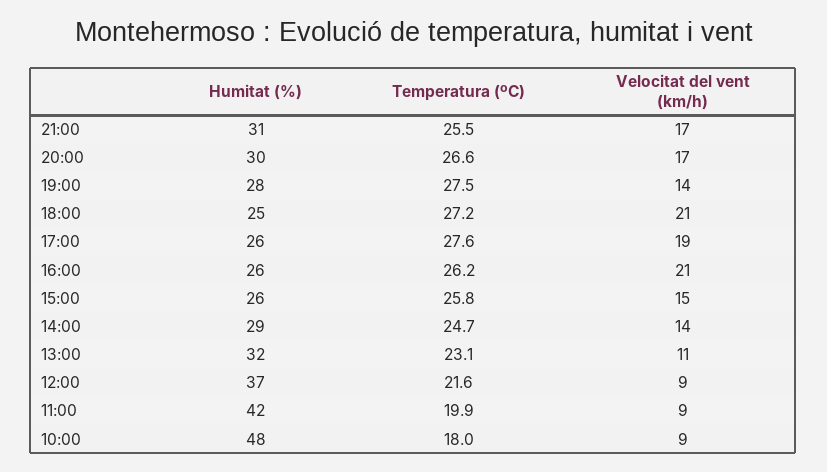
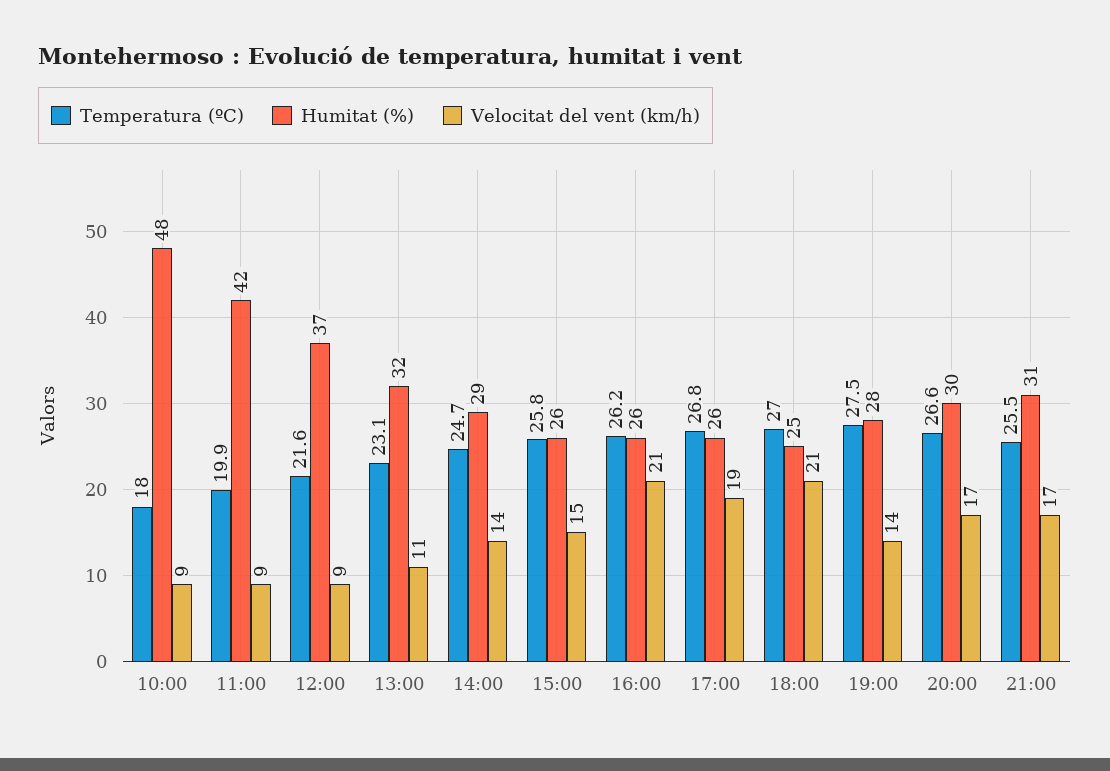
  {
    "Humitat (%)": {
      "21:00": 31,
      "20:00": 30,
      "19:00": 28,
      "18:00": 25,
      "17:00": 26,
      "16:00": 26,
      "15:00": 26,
      "14:00": 29,
      "13:00": 32,
      "12:00": 37,
      "11:00": 42,
      "10:00": 48
    },
    "Temperatura (ºC)": {
      "21:00": 25.5,
      "20:00": 26.6,
      "19:00": 27.5,
-     "18:00": 27.2,
+     "18:00": 27,
-     "17:00": 27.6,
+     "17:00": 26.8,
      "16:00": 26.2,
      "15:00": 25.8,
      "14:00": 24.7,
      "13:00": 23.1,
      "12:00": 21.6,
      "11:00": 19.9,
      "10:00": 18
    },
    "Velocitat del vent (km/h)": {
      "21:00": 17,
      "20:00": 17,
      "19:00": 14,
      "18:00": 21,
      "17:00": 19,
      "16:00": 21,
      "15:00": 15,
      "14:00": 14,
      "13:00": 11,
      "12:00": 9,
      "11:00": 9,
      "10:00": 9
    }
  }

